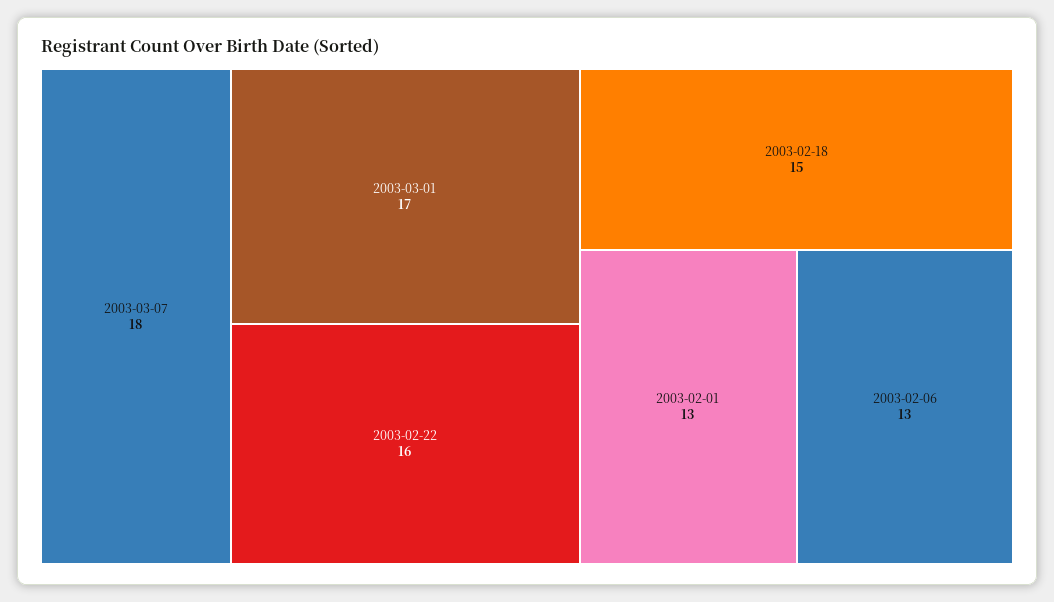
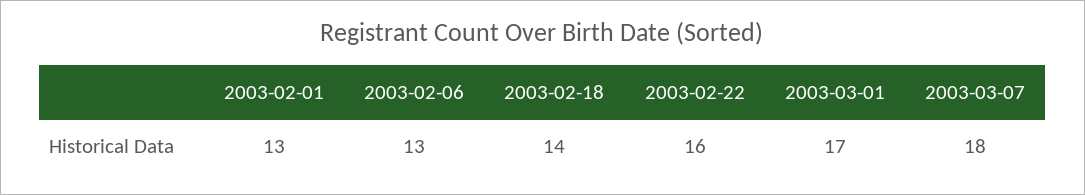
  {
    "2003-03-07": 18,
    "2003-03-01": 17,
    "2003-02-22": 16,
-   "2003-02-18": 15,
+   "2003-02-18": 14,
    "2003-02-01": 13,
    "2003-02-06": 13
  }

